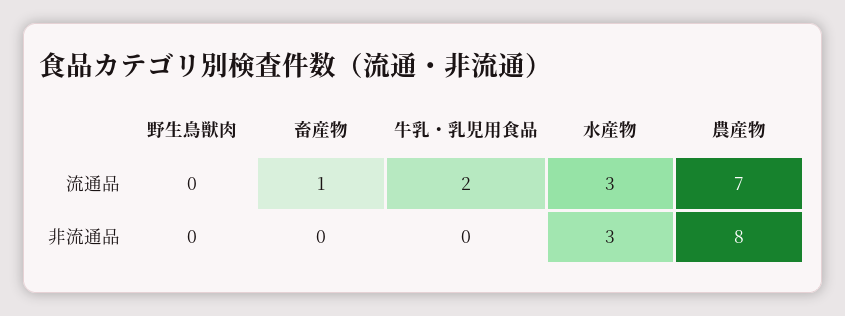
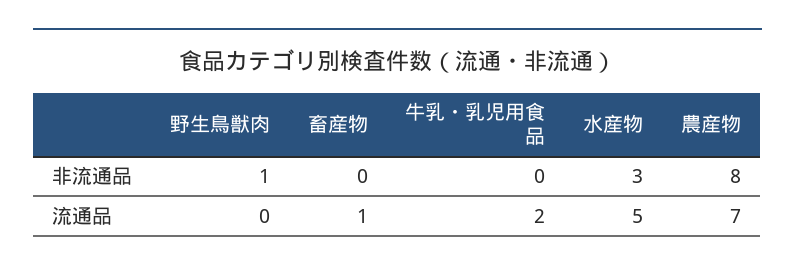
  {
    "野生鳥獣肉": {
      "流通品": 0,
-     "非流通品": 0
+     "非流通品": 1
    },
    "畜産物": {
      "流通品": 1,
      "非流通品": 0
    },
    "牛乳・乳児用食品": {
      "流通品": 2,
      "非流通品": 0
    },
    "水産物": {
-     "流通品": 3,
+     "流通品": 5,
      "非流通品": 3
    },
    "農産物": {
      "流通品": 7,
      "非流通品": 8
    }
  }

